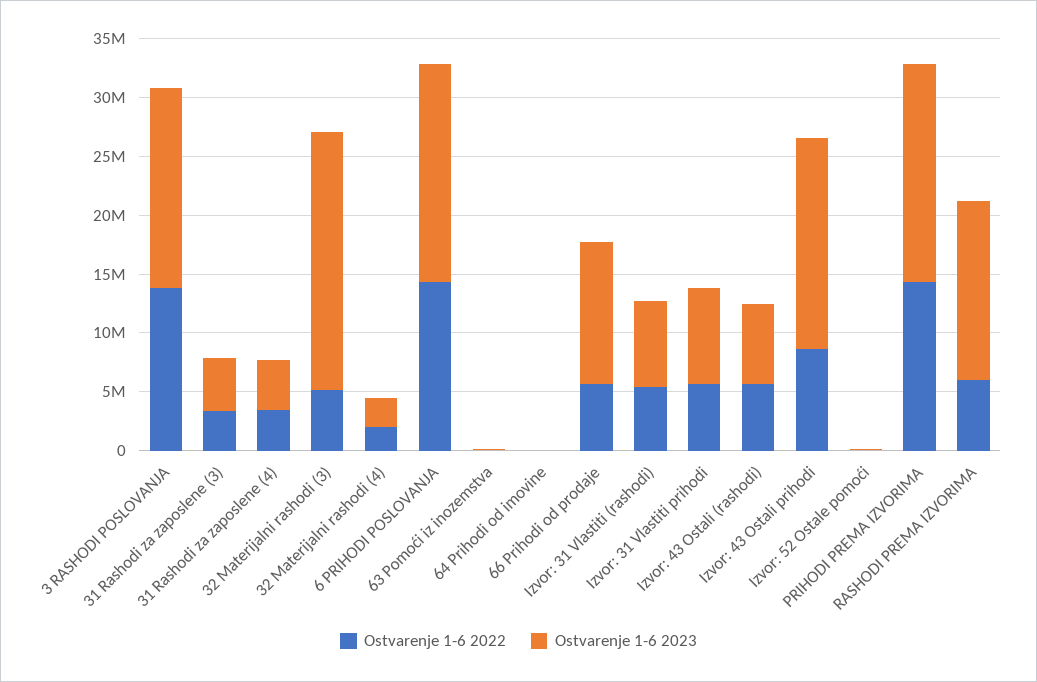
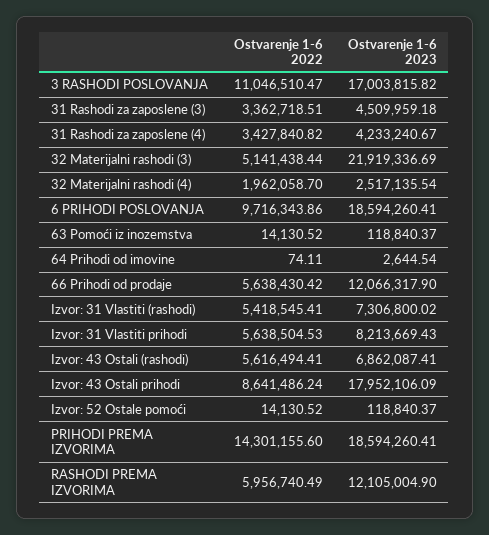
  {
    "Ostvarenje 1-6 2022": {
-     "3 RASHODI POSLOVANJA": 14000000,
+     "3 RASHODI POSLOVANJA": 11046510.47,
      "31 Rashodi za zaposlene (3)": 3362718.51,
      "31 Rashodi za zaposlene (4)": 3427840.82,
      "32 Materijalni rashodi (3)": 5141438.44,
      "32 Materijalni rashodi (4)": 1962058.7,
-     "6 PRIHODI POSLOVANJA": 14000000,
+     "6 PRIHODI POSLOVANJA": 9716343.86,
      "63 Pomoći iz inozemstva": 14130.52,
      "64 Prihodi od imovine": 74.11,
      "66 Prihodi od prodaje": 5638430.42,
      "Izvor: 31 Vlastiti (rashodi)": 5418545.41,
      "Izvor: 31 Vlastiti prihodi": 5638504.53,
      "Izvor: 43 Ostali (rashodi)": 5616494.41,
      "Izvor: 43 Ostali prihodi": 8641486.24,
      "Izvor: 52 Ostale pomoći": 14130.52,
      "PRIHODI PREMA IZVORIMA": 14301155.6,
      "RASHODI PREMA IZVORIMA": 5956740.49
    },
    "Ostvarenje 1-6 2023": {
      "3 RASHODI POSLOVANJA": 17003815.82,
      "31 Rashodi za zaposlene (3)": 4509959.18,
      "31 Rashodi za zaposlene (4)": 4233240.67,
      "32 Materijalni rashodi (3)": 21919336.69,
      "32 Materijalni rashodi (4)": 2517135.54,
      "6 PRIHODI POSLOVANJA": 18594260.41,
      "63 Pomoći iz inozemstva": 118840.37,
      "64 Prihodi od imovine": 2644.54,
      "66 Prihodi od prodaje": 12066317.9,
      "Izvor: 31 Vlastiti (rashodi)": 7306800.02,
      "Izvor: 31 Vlastiti prihodi": 8213669.43,
      "Izvor: 43 Ostali (rashodi)": 6862087.41,
      "Izvor: 43 Ostali prihodi": 17952106.09,
      "Izvor: 52 Ostale pomoći": 118840.37,
      "PRIHODI PREMA IZVORIMA": 18594260.41,
-     "RASHODI PREMA IZVORIMA": 15000000
+     "RASHODI PREMA IZVORIMA": 12105004.9
    }
  }

